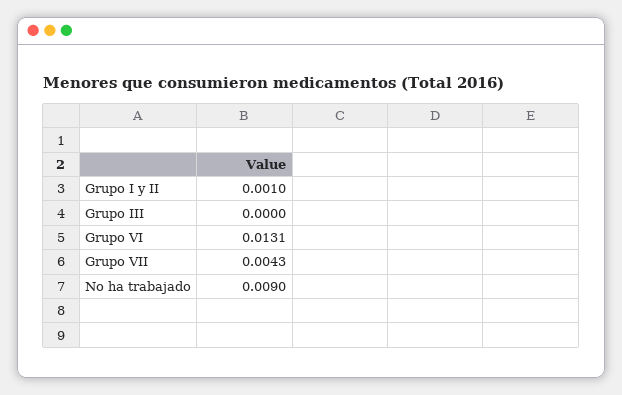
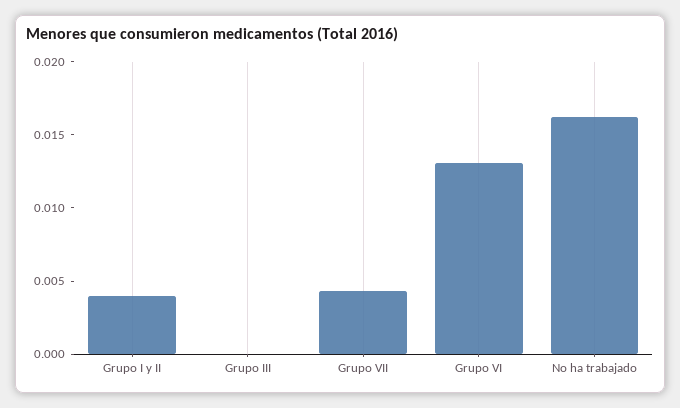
  {
-   "Grupo I y II": 0.001,
+   "Grupo I y II": 0.004,
    "Grupo III": 0,
    "Grupo VI": 0.0131,
    "Grupo VII": 0.0043,
-   "No ha trabajado": 0.009
+   "No ha trabajado": 0.016
  }

